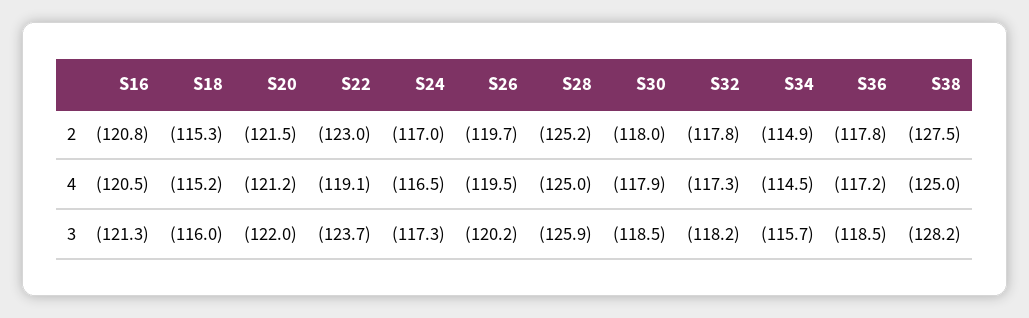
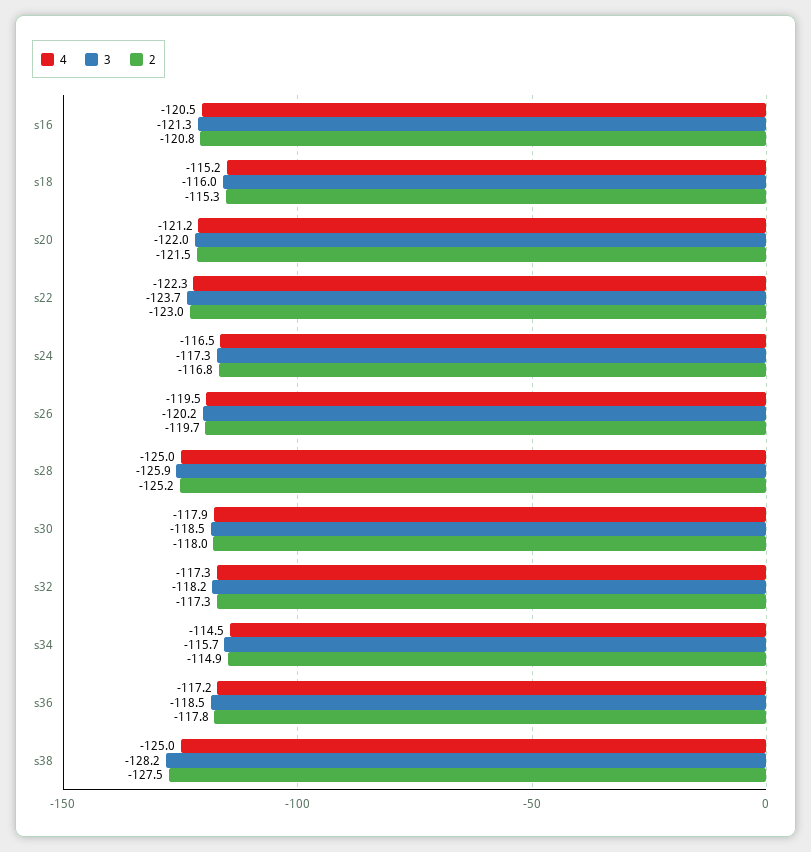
  {
    "2": {
      "S16": -120.8,
      "S18": -115.3,
      "S20": -121.5,
      "S22": -123,
-     "S24": -117,
+     "S24": -116.8,
      "S26": -119.7,
      "S28": -125.2,
      "S30": -118,
-     "S32": -117.8,
+     "S32": -117.3,
      "S34": -114.9,
      "S36": -117.8,
      "S38": -127.5
    },
    "4": {
      "S16": -120.5,
      "S18": -115.2,
      "S20": -121.2,
-     "S22": -119.1,
+     "S22": -122.3,
      "S24": -116.5,
      "S26": -119.5,
      "S28": -125,
      "S30": -117.9,
      "S32": -117.3,
      "S34": -114.5,
      "S36": -117.2,
      "S38": -125
    },
    "3": {
      "S16": -121.3,
      "S18": -116,
      "S20": -122,
      "S22": -123.7,
      "S24": -117.3,
      "S26": -120.2,
      "S28": -125.9,
      "S30": -118.5,
      "S32": -118.2,
      "S34": -115.7,
      "S36": -118.5,
      "S38": -128.2
    }
  }

